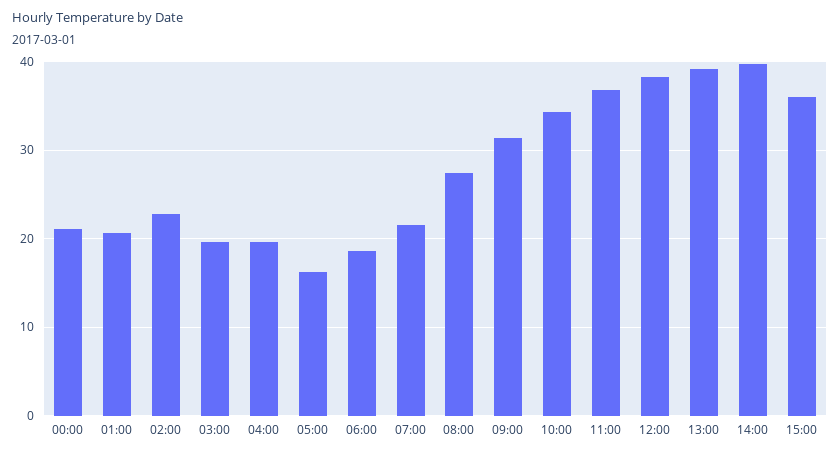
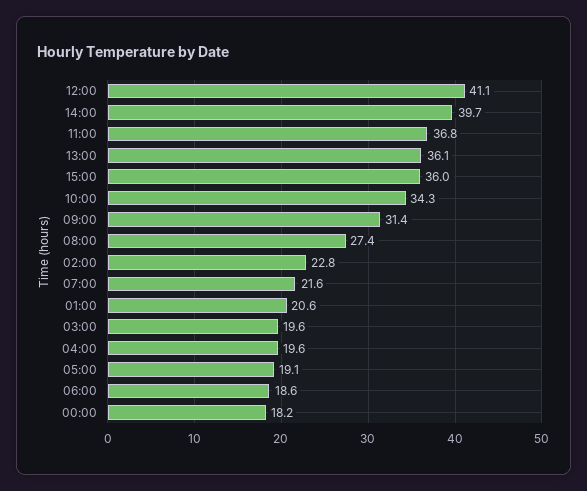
  {
-   "00:00": 21,
+   "00:00": 18.2,
    "01:00": 20.6,
    "02:00": 22.8,
    "03:00": 19.6,
    "04:00": 19.6,
-   "05:00": 16,
+   "05:00": 19.1,
    "06:00": 18.6,
    "07:00": 21.6,
    "08:00": 27.4,
    "09:00": 31.4,
    "10:00": 34.3,
    "11:00": 36.8,
-   "12:00": 38,
+   "12:00": 41.1,
-   "13:00": 39,
+   "13:00": 36.1,
    "14:00": 39.7,
    "15:00": 36
  }

